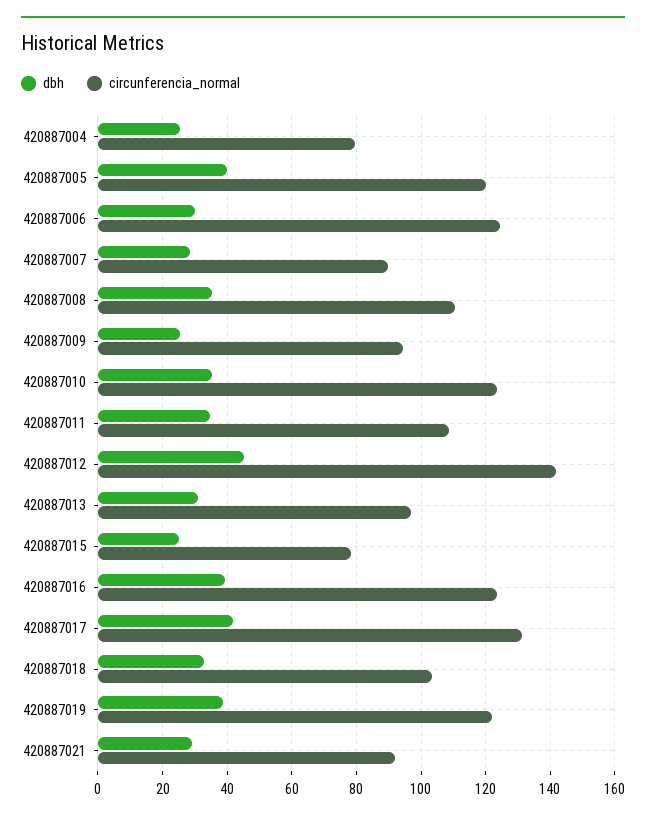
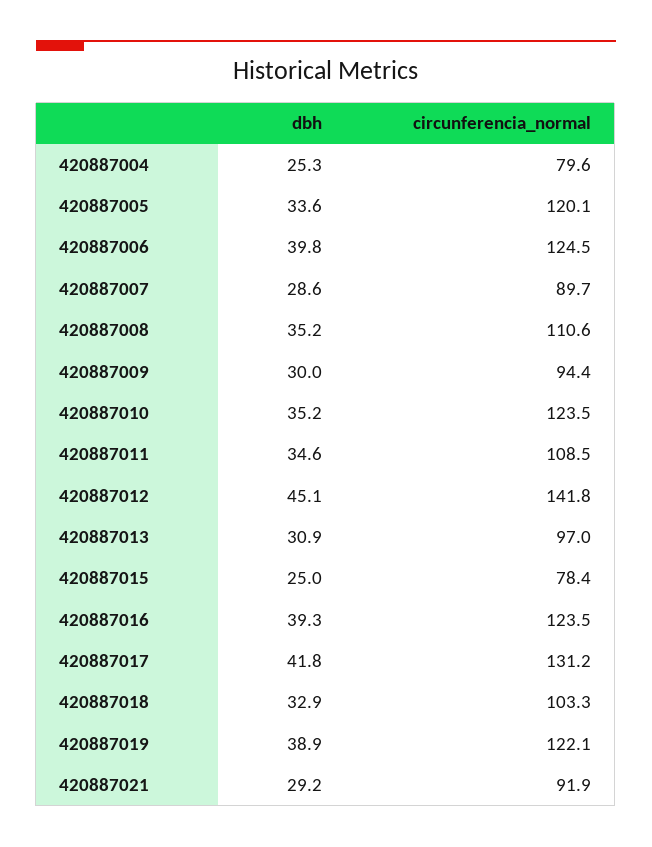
  {
    "dbh": {
      "420887004": 25.3,
-     "420887005": 40,
+     "420887005": 33.6,
-     "420887006": 30,
+     "420887006": 39.8,
      "420887007": 28.6,
      "420887008": 35.2,
-     "420887009": 26,
+     "420887009": 30,
      "420887010": 35.2,
      "420887011": 34.6,
      "420887012": 45.1,
      "420887013": 30.9,
      "420887015": 25,
      "420887016": 39.3,
      "420887017": 41.8,
      "420887018": 32.9,
      "420887019": 38.9,
      "420887021": 29.2
    },
    "circunferencia_normal": {
      "420887004": 79.6,
      "420887005": 120.1,
      "420887006": 124.5,
      "420887007": 89.7,
      "420887008": 110.6,
      "420887009": 94.4,
      "420887010": 123.5,
      "420887011": 108.5,
      "420887012": 141.8,
      "420887013": 97,
      "420887015": 78.4,
      "420887016": 123.5,
      "420887017": 131.2,
      "420887018": 103.3,
      "420887019": 122.1,
      "420887021": 91.9
    }
  }

